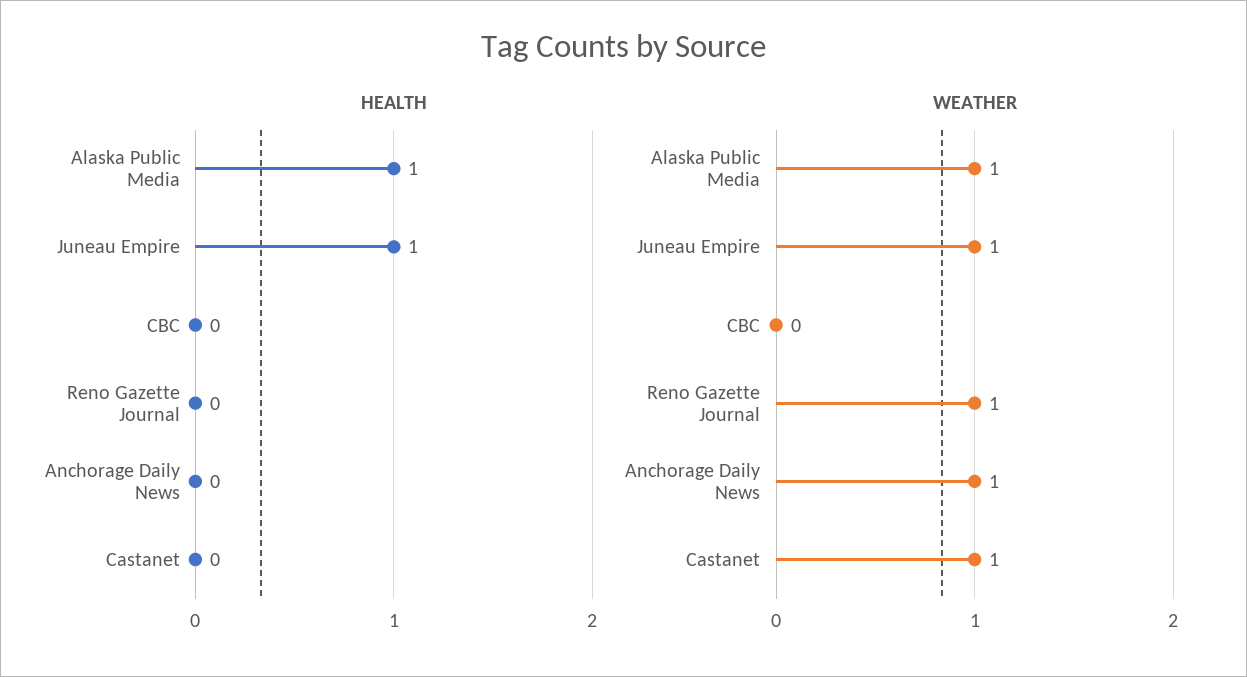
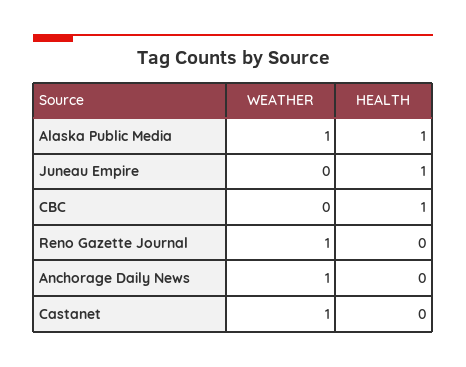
  {
    "HEALTH": {
      "Alaska Public Media": 1,
      "Juneau Empire": 1,
-     "CBC": 0,
+     "CBC": 1,
      "Reno Gazette Journal": 0,
      "Anchorage Daily News": 0,
      "Castanet": 0
    },
    "WEATHER": {
      "Alaska Public Media": 1,
-     "Juneau Empire": 1,
+     "Juneau Empire": 0,
      "CBC": 0,
      "Reno Gazette Journal": 1,
      "Anchorage Daily News": 1,
      "Castanet": 1
    }
  }

